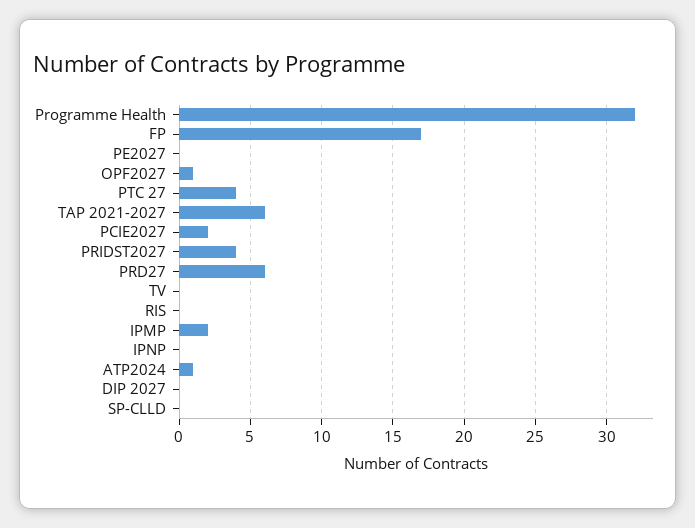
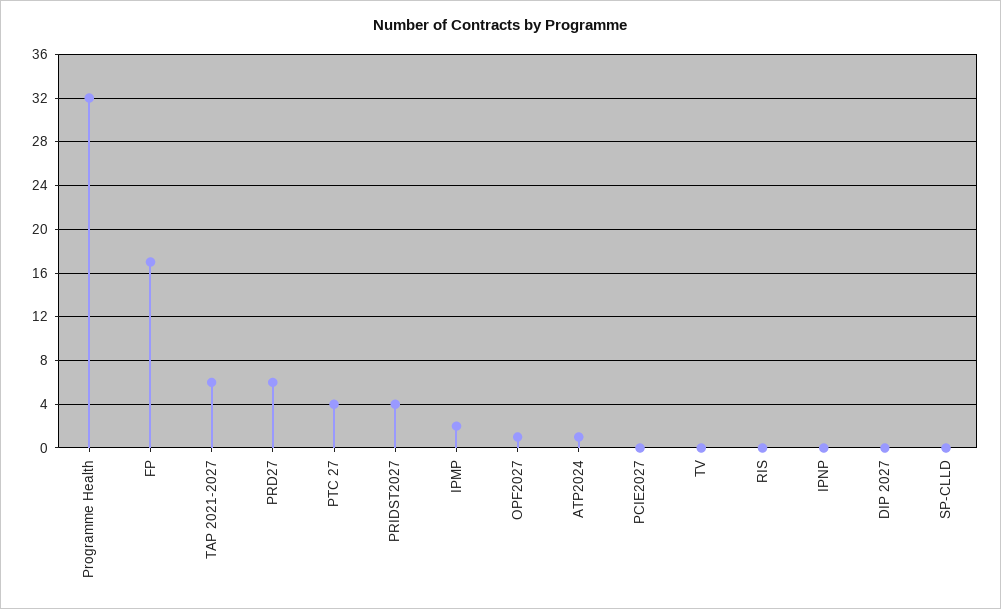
  {
    "Programme Health": 32,
    "FP": 17,
-   "PE2027": 0,
    "OPF2027": 1,
    "PTC 27": 4,
    "TAP 2021-2027": 6,
-   "PCIE2027": 2,
+   "PCIE2027": 0,
    "PRIDST2027": 4,
    "PRD27": 6,
    "TV": 0,
    "RIS": 0,
    "IPMP": 2,
    "IPNP": 0,
    "ATP2024": 1,
    "DIP 2027": 0,
    "SP-CLLD": 0
  }

